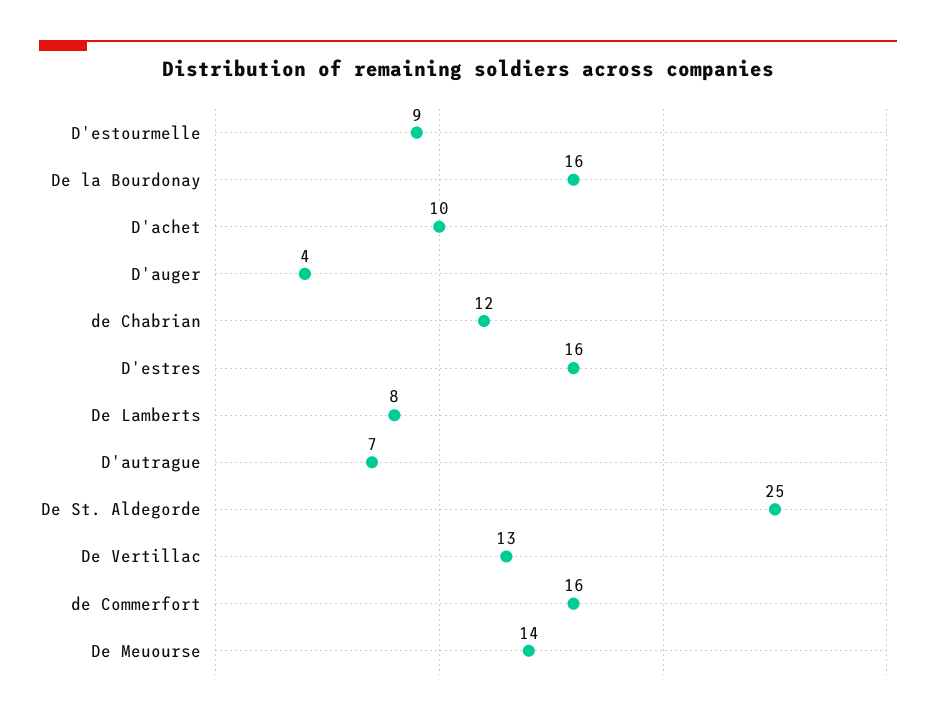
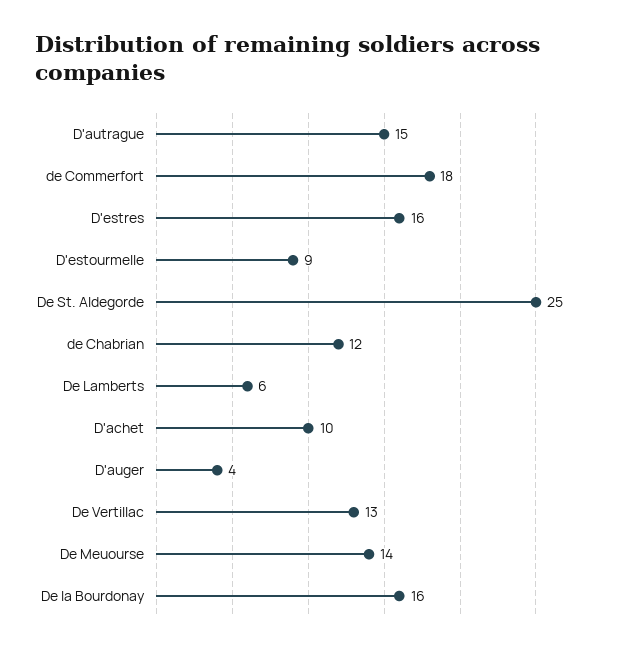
  {
    "D'estourmelle": 9,
    "De la Bourdonay": 16,
    "D'achet": 10,
    "D'auger": 4,
    "de Chabrian": 12,
    "D'estres": 16,
-   "De Lamberts": 8,
+   "De Lamberts": 6,
-   "D'autrague": 7,
+   "D'autrague": 15,
    "De St. Aldegorde": 25,
    "De Vertillac": 13,
-   "de Commerfort": 16,
+   "de Commerfort": 18,
    "De Meuourse": 14
  }

